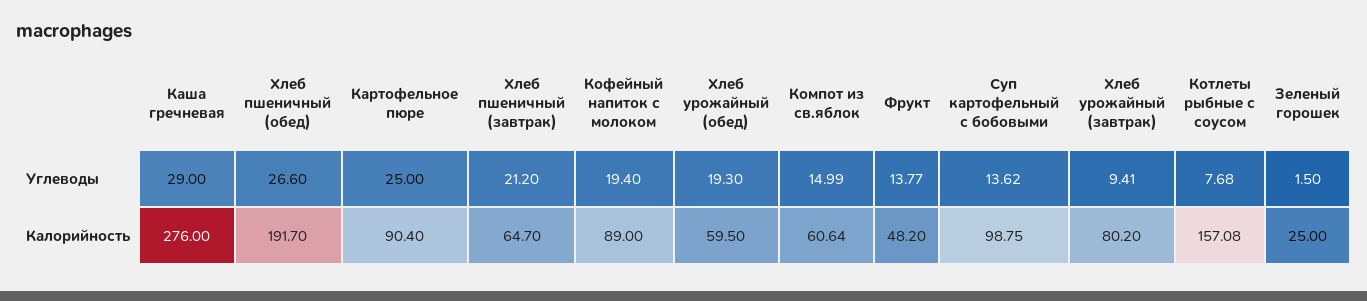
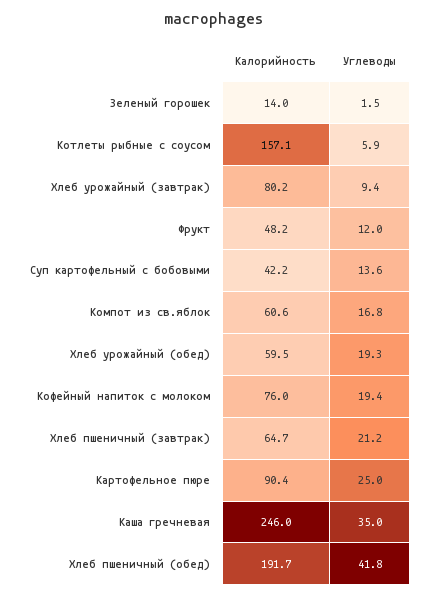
  {
    "Каша гречневая": {
-     "Углеводы": 29,
+     "Углеводы": 35,
-     "Калорийность": 276
+     "Калорийность": 246
    },
    "Хлеб пшеничный (обед)": {
-     "Углеводы": 26.6,
+     "Углеводы": 41.8,
      "Калорийность": 191.7
    },
    "Картофельное пюре": {
      "Углеводы": 25,
      "Калорийность": 90.4
    },
    "Хлеб пшеничный (завтрак)": {
      "Углеводы": 21.2,
      "Калорийность": 64.7
    },
    "Кофейный напиток с молоком": {
      "Углеводы": 19.4,
-     "Калорийность": 89
+     "Калорийность": 76
    },
    "Хлеб урожайный (обед)": {
      "Углеводы": 19.3,
      "Калорийность": 59.5
    },
    "Компот из св.яблок": {
-     "Углеводы": 14.99,
+     "Углеводы": 16.8,
      "Калорийность": 60.64
    },
    "Фрукт": {
-     "Углеводы": 13.77,
+     "Углеводы": 12,
      "Калорийность": 48.2
    },
    "Суп картофельный с бобовыми": {
      "Углеводы": 13.62,
-     "Калорийность": 98.75
+     "Калорийность": 42.2
    },
    "Хлеб урожайный (завтрак)": {
      "Углеводы": 9.41,
      "Калорийность": 80.2
    },
    "Котлеты рыбные с соусом": {
-     "Углеводы": 7.68,
+     "Углеводы": 5.9,
      "Калорийность": 157.08
    },
    "Зеленый горошек": {
      "Углеводы": 1.5,
-     "Калорийность": 25
+     "Калорийность": 14
    }
  }

